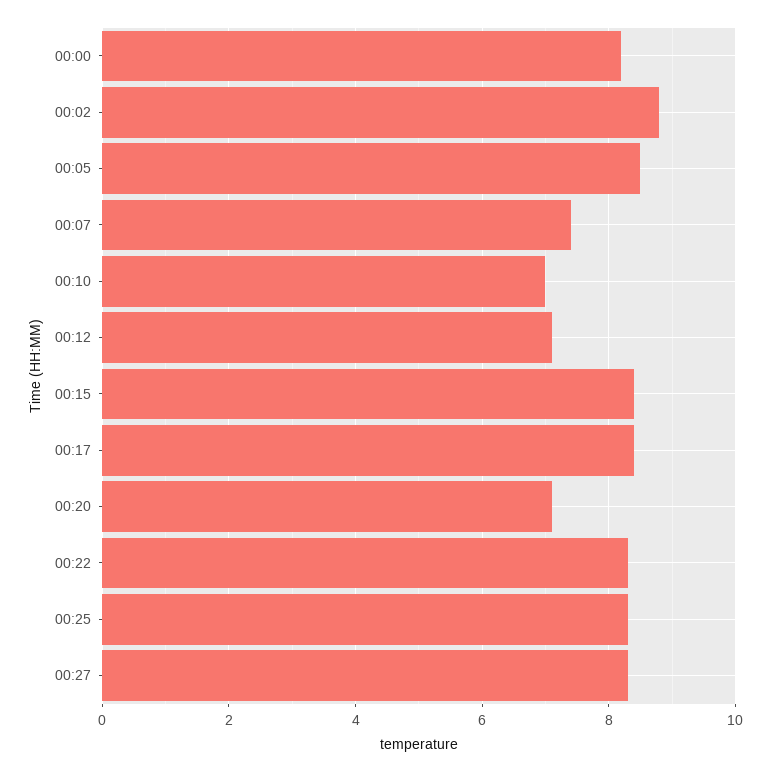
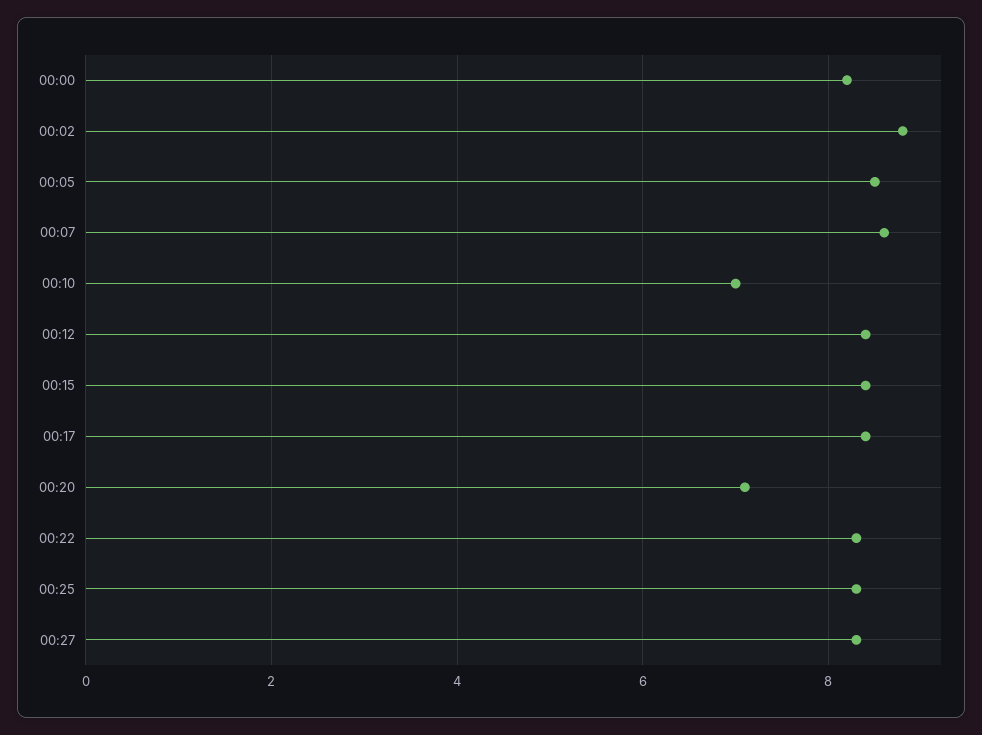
  {
    "00:00": 8,
    "00:02": 9,
    "00:05": 8.5,
-   "00:07": 7.5,
+   "00:07": 8.5,
    "00:10": 7,
-   "00:12": 7,
+   "00:12": 8.5,
    "00:15": 8.5,
    "00:17": 8.5,
    "00:20": 7,
    "00:22": 8.5,
    "00:25": 8.5,
    "00:27": 8.5
  }

